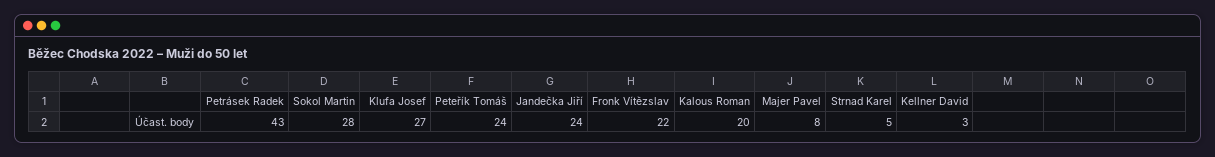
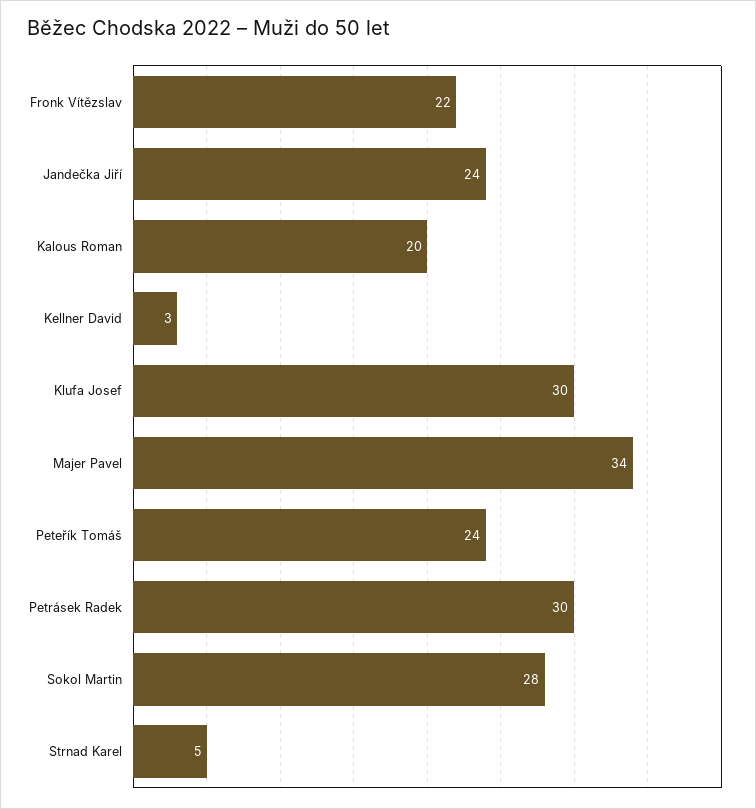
  {
-   "Petrásek Radek": 43,
+   "Petrásek Radek": 30,
    "Sokol Martin": 28,
-   "Klufa Josef": 27,
+   "Klufa Josef": 30,
    "Peteřík Tomáš": 24,
    "Jandečka Jiří": 24,
    "Fronk Vítězslav": 22,
    "Kalous Roman": 20,
-   "Majer Pavel": 8,
+   "Majer Pavel": 34,
    "Strnad Karel": 5,
    "Kellner David": 3
  }

